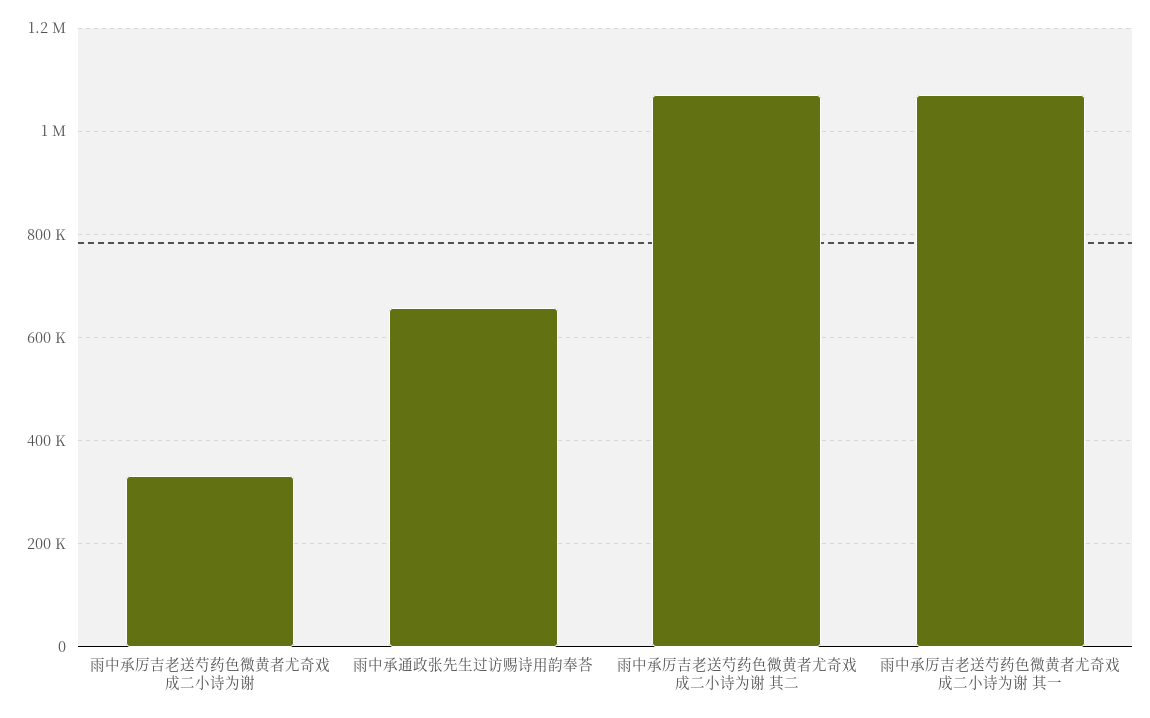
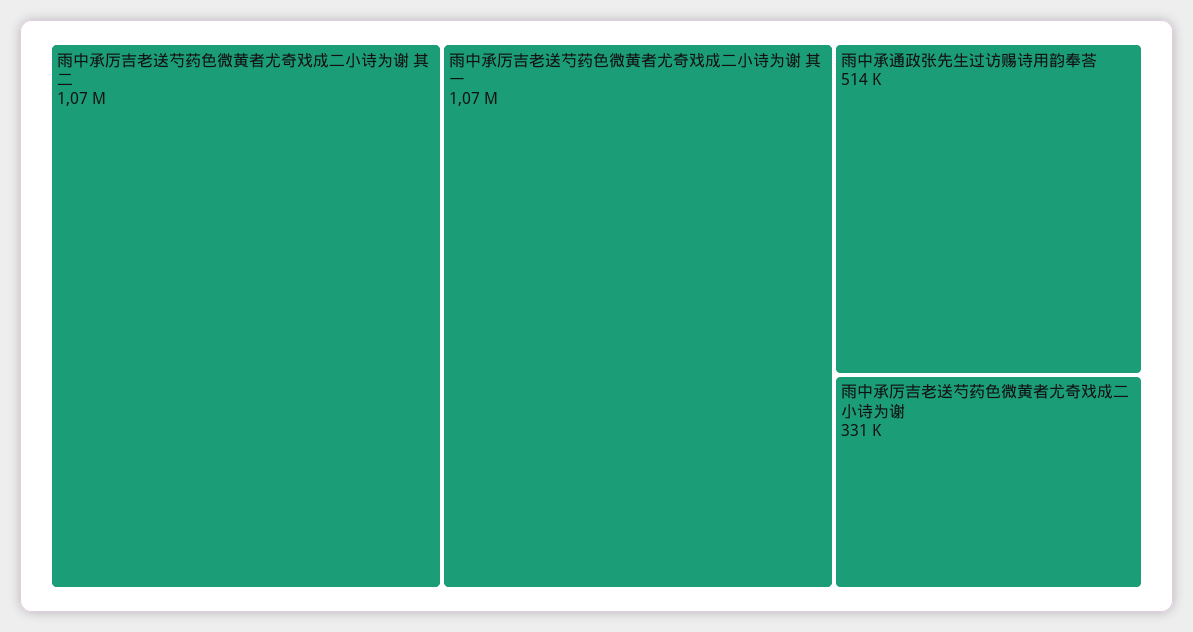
  {
    "雨中承厉吉老送芍药色微黄者尤奇戏成二小诗为谢": 331000,
-   "雨中承通政张先生过访赐诗用韵奉荅": 660000,
+   "雨中承通政张先生过访赐诗用韵奉荅": 514000,
    "雨中承厉吉老送芍药色微黄者尤奇戏成二小诗为谢 其二": 1070000,
    "雨中承厉吉老送芍药色微黄者尤奇戏成二小诗为谢 其一": 1070000
  }

